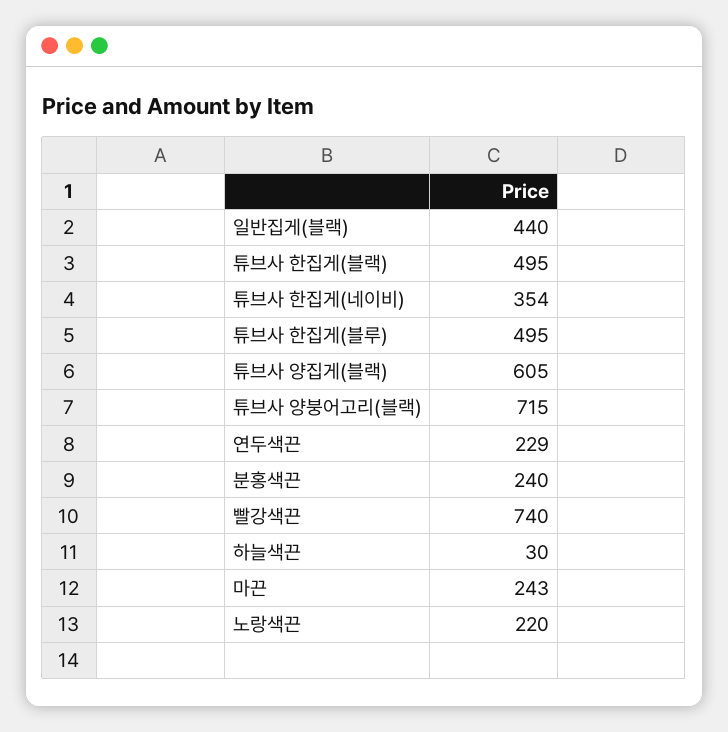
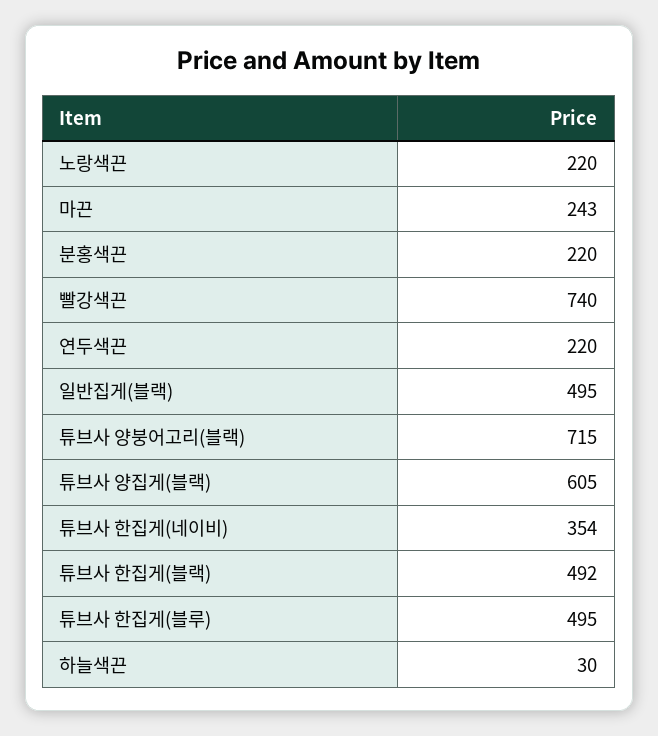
  {
-   "일반집게(블랙)": 440,
+   "일반집게(블랙)": 495,
-   "튜브사 한집게(블랙)": 495,
+   "튜브사 한집게(블랙)": 492,
    "튜브사 한집게(네이비)": 354,
    "튜브사 한집게(블루)": 495,
    "튜브사 양집게(블랙)": 605,
    "튜브사 양붕어고리(블랙)": 715,
-   "연두색끈": 229,
+   "연두색끈": 220,
-   "분홍색끈": 240,
+   "분홍색끈": 220,
    "빨강색끈": 740,
    "하늘색끈": 30,
    "마끈": 243,
    "노랑색끈": 220
  }

